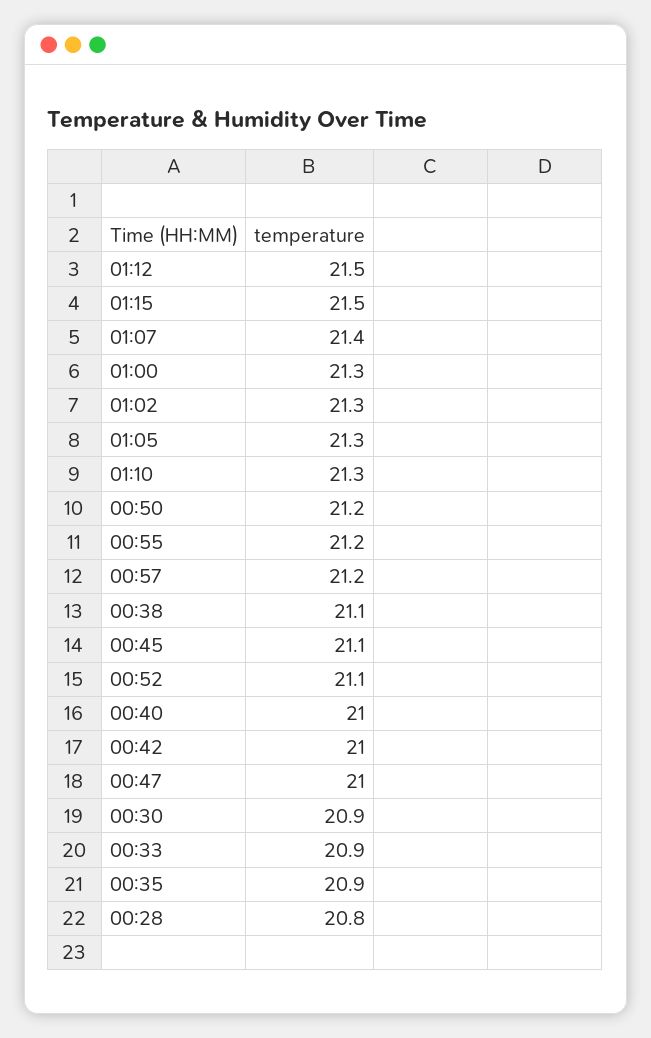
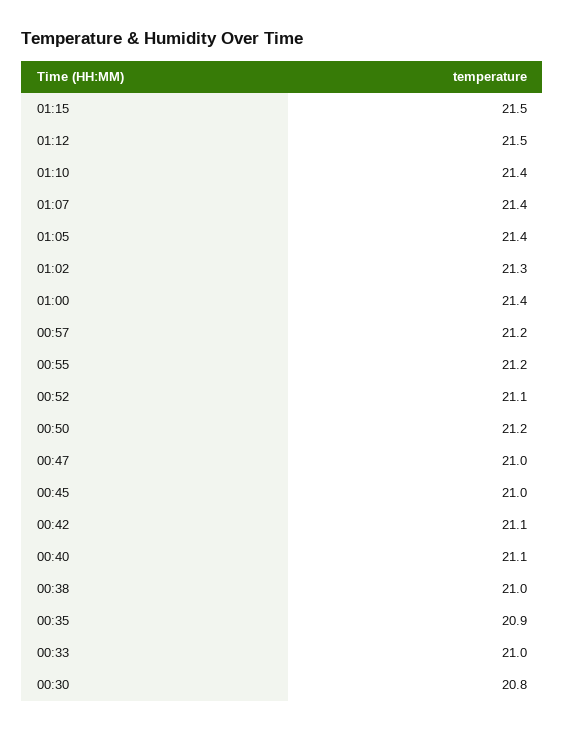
  {
    "01:12": 21.5,
    "01:15": 21.5,
    "01:07": 21.4,
-   "01:00": 21.3,
+   "01:00": 21.4,
    "01:02": 21.3,
-   "01:05": 21.3,
+   "01:05": 21.4,
-   "01:10": 21.3,
+   "01:10": 21.4,
    "00:50": 21.2,
    "00:55": 21.2,
    "00:57": 21.2,
-   "00:38": 21.1,
+   "00:38": 21,
-   "00:45": 21.1,
+   "00:45": 21,
    "00:52": 21.1,
-   "00:40": 21,
+   "00:40": 21.1,
-   "00:42": 21,
+   "00:42": 21.1,
    "00:47": 21,
-   "00:30": 20.9,
+   "00:30": 20.8,
-   "00:33": 20.9,
+   "00:33": 21,
-   "00:35": 20.9,
+   "00:35": 20.9
-   "00:28": 20.8
  }

